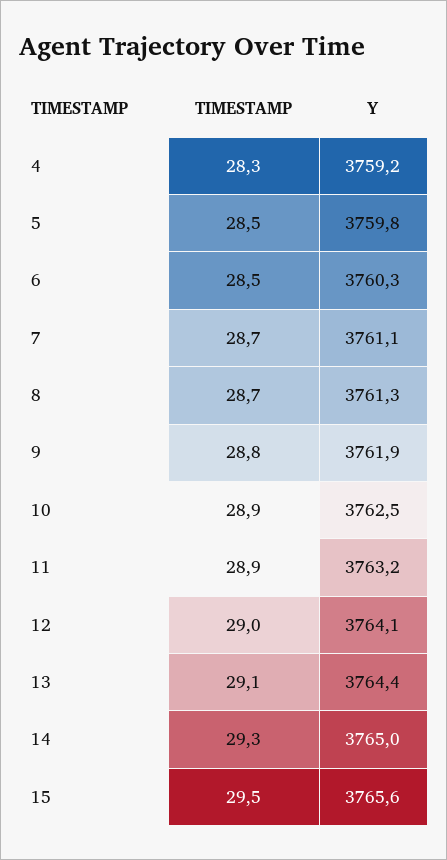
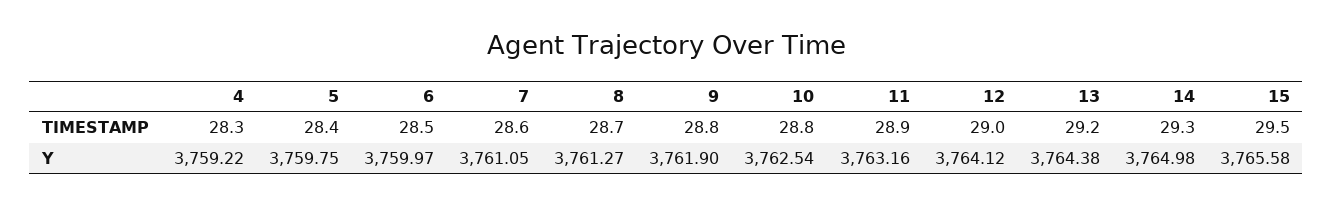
  {
    "TIMESTAMP": {
      "4": 28.3,
-     "5": 28.5,
+     "5": 28.4,
      "6": 28.5,
-     "7": 28.7,
+     "7": 28.6,
      "8": 28.7,
      "9": 28.8,
-     "10": 28.9,
+     "10": 28.8,
      "11": 28.9,
      "12": 29,
-     "13": 29.1,
+     "13": 29.2,
      "14": 29.3,
      "15": 29.5
    },
    "Y": {
      "4": 3759.22,
      "5": 3759.75,
-     "6": 3760.3,
+     "6": 3759.97,
      "7": 3761.05,
      "8": 3761.27,
      "9": 3761.9,
      "10": 3762.54,
      "11": 3763.16,
      "12": 3764.12,
      "13": 3764.38,
      "14": 3764.98,
      "15": 3765.58
    }
  }

